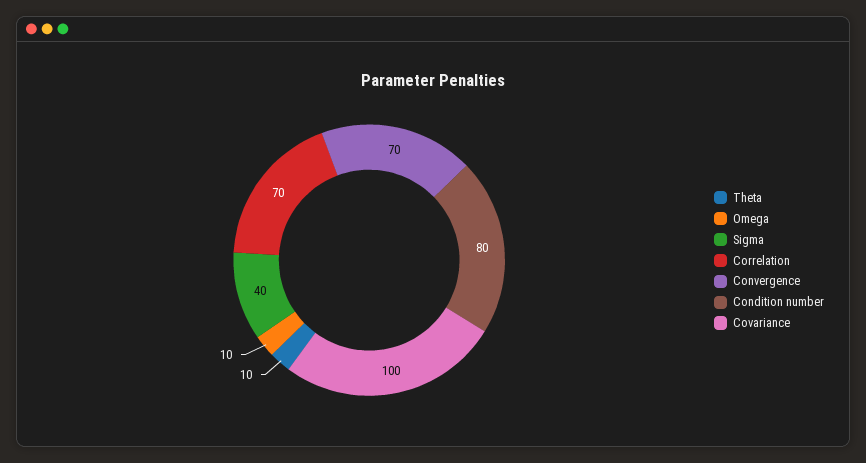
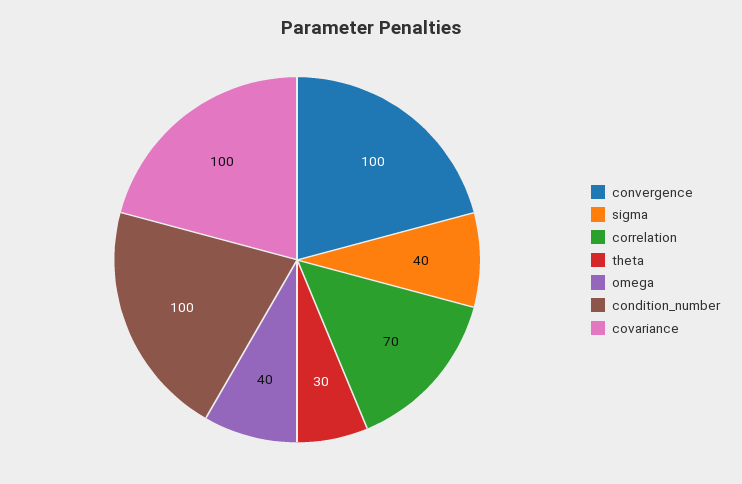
  {
-   "Theta": 10,
+   "Theta": 30,
-   "Omega": 10,
+   "Omega": 40,
    "Sigma": 40,
    "Correlation": 70,
-   "Convergence": 70,
+   "Convergence": 100,
-   "Condition number": 80,
+   "Condition number": 100,
    "Covariance": 100
  }

